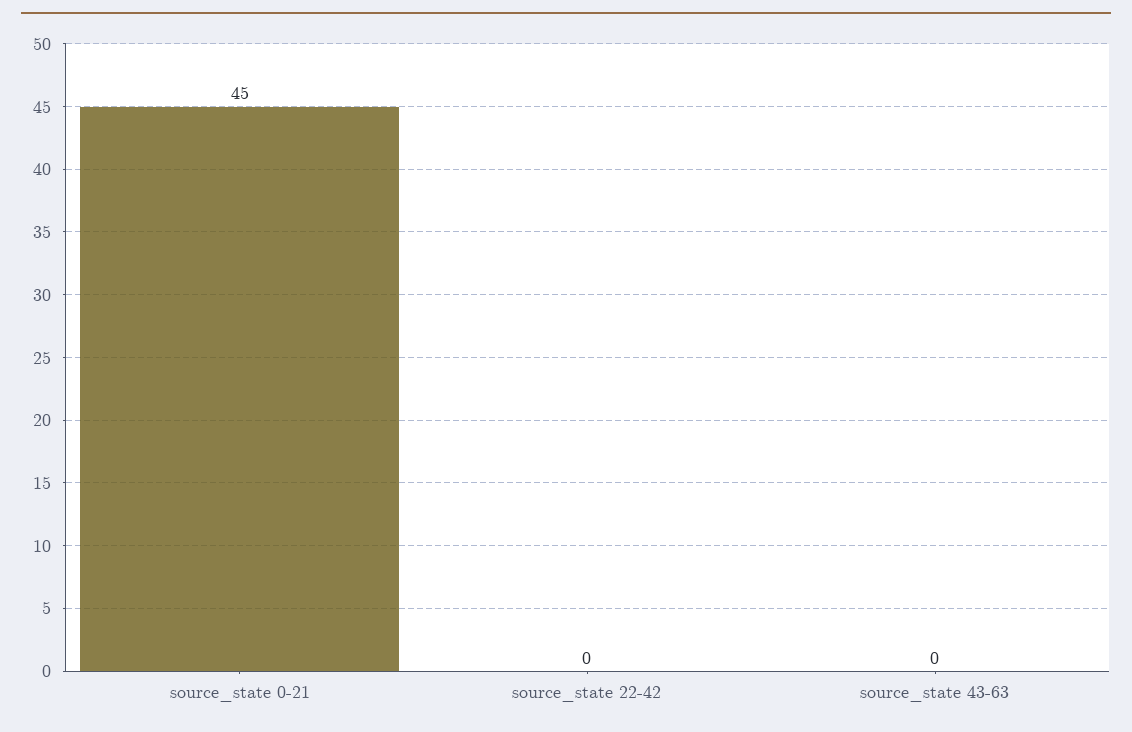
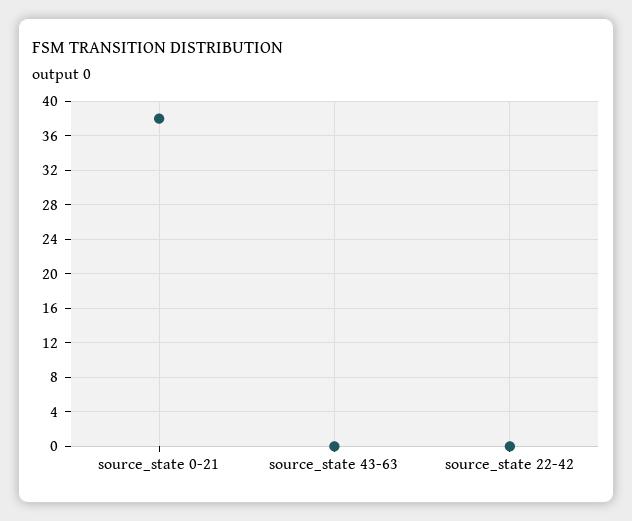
  {
-   "source_state 0-21": 45,
+   "source_state 0-21": 38,
    "source_state 22-42": 0,
    "source_state 43-63": 0
  }

